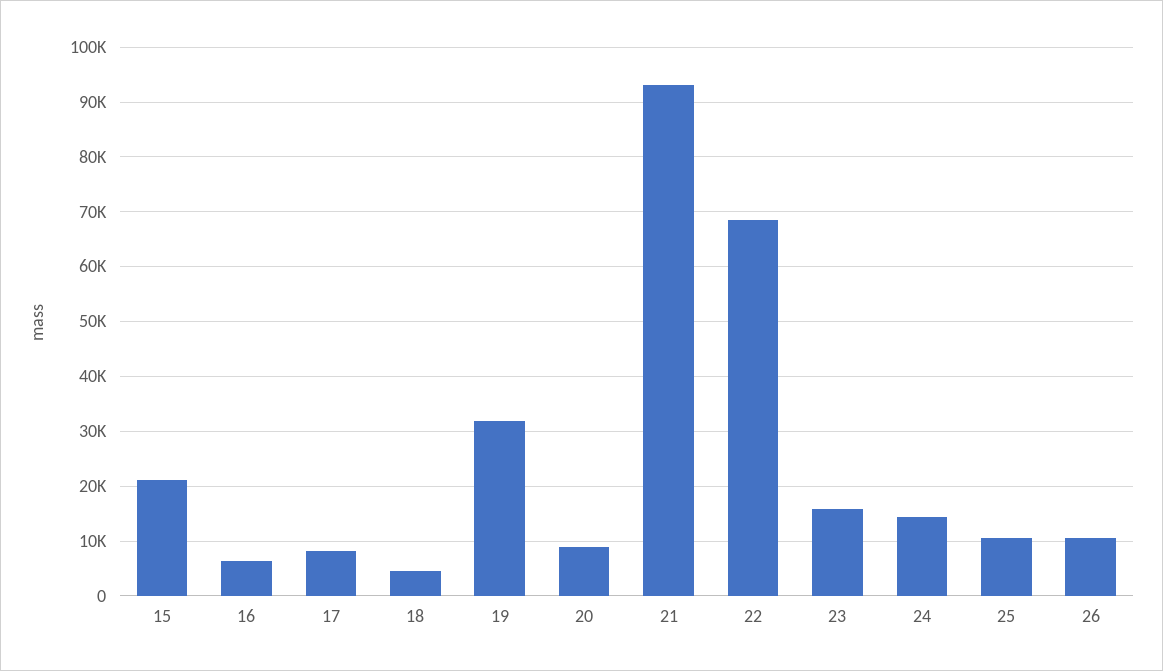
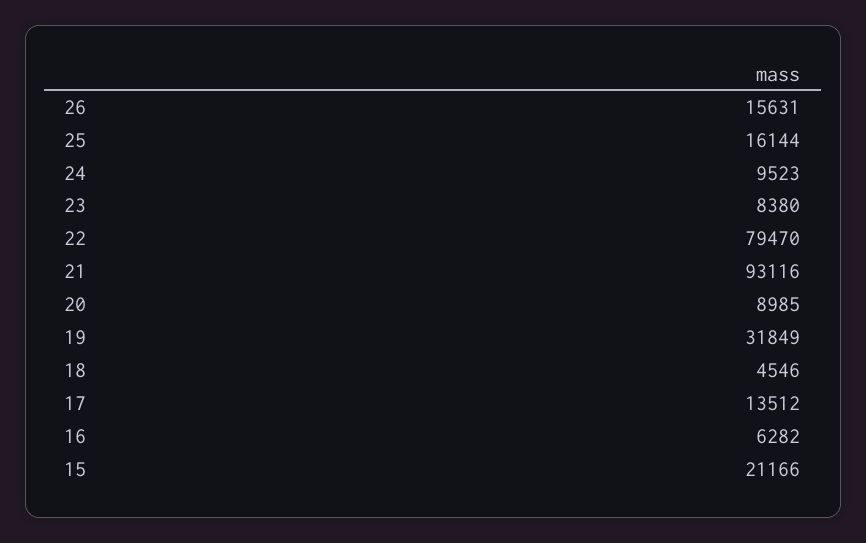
  {
    "15": 21166,
    "16": 6282,
-   "17": 8000,
+   "17": 13512,
    "18": 4546,
    "19": 31849,
    "20": 8985,
    "21": 93116,
-   "22": 68000,
+   "22": 79470,
-   "23": 16000,
+   "23": 8380,
-   "24": 14000,
+   "24": 9523,
-   "25": 10000,
+   "25": 16144,
-   "26": 10000
+   "26": 15631
  }

